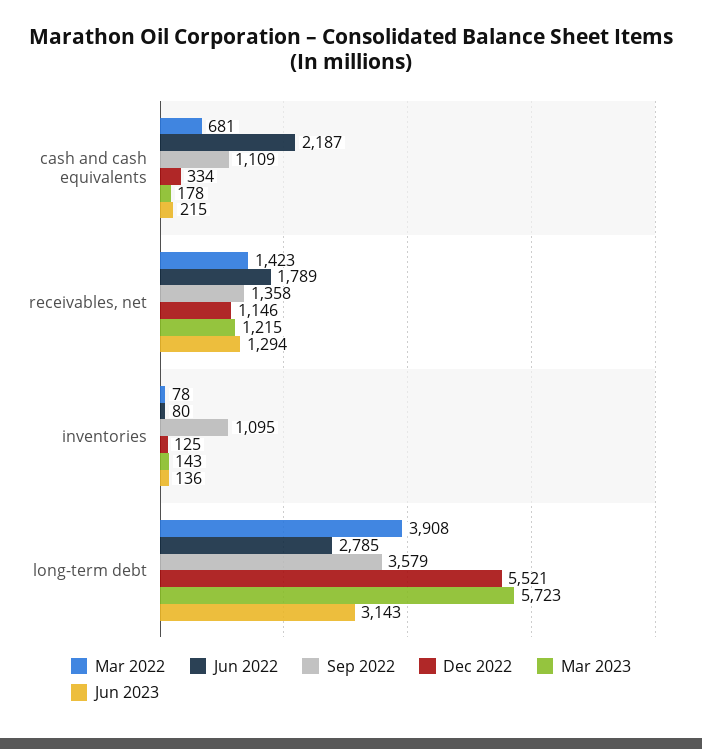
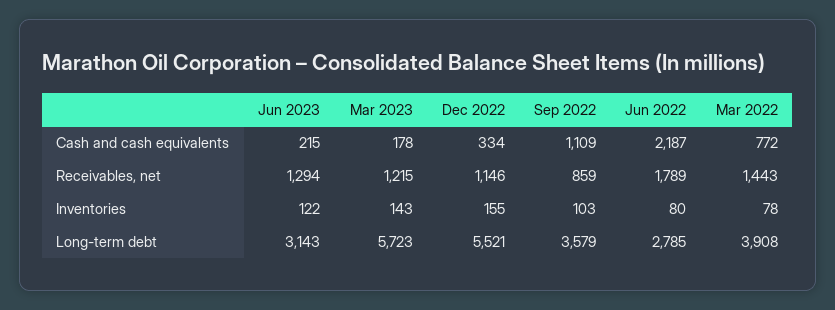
  {
    "Mar 2022": {
-     "cash and cash equivalents": 681,
+     "cash and cash equivalents": 772,
-     "receivables, net": 1423,
+     "receivables, net": 1443,
      "inventories": 78,
      "long-term debt": 3908
    },
    "Jun 2022": {
      "cash and cash equivalents": 2187,
      "receivables, net": 1789,
      "inventories": 80,
      "long-term debt": 2785
    },
    "Sep 2022": {
      "cash and cash equivalents": 1109,
-     "receivables, net": 1358,
+     "receivables, net": 859,
-     "inventories": 1095,
+     "inventories": 103,
      "long-term debt": 3579
    },
    "Dec 2022": {
      "cash and cash equivalents": 334,
      "receivables, net": 1146,
-     "inventories": 125,
+     "inventories": 155,
      "long-term debt": 5521
    },
    "Mar 2023": {
      "cash and cash equivalents": 178,
      "receivables, net": 1215,
      "inventories": 143,
      "long-term debt": 5723
    },
    "Jun 2023": {
      "cash and cash equivalents": 215,
      "receivables, net": 1294,
-     "inventories": 136,
+     "inventories": 122,
      "long-term debt": 3143
    }
  }

